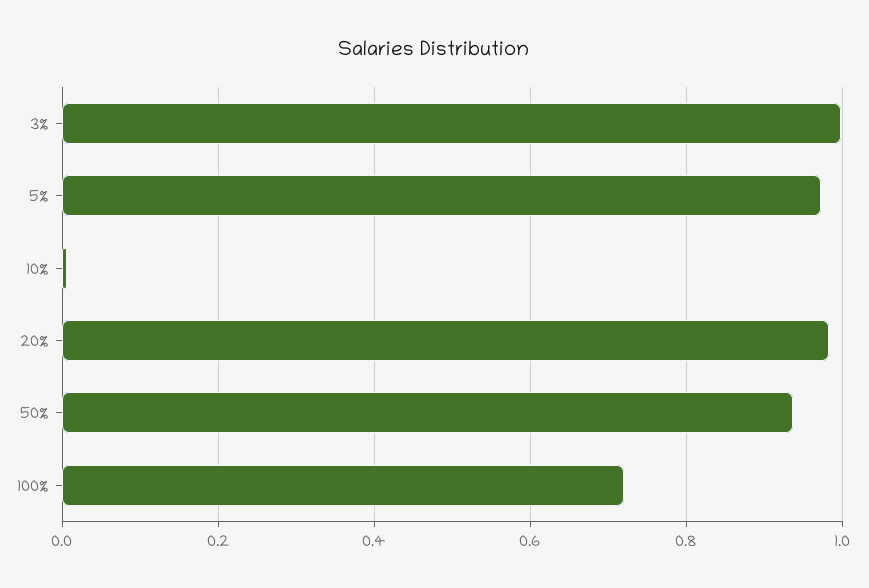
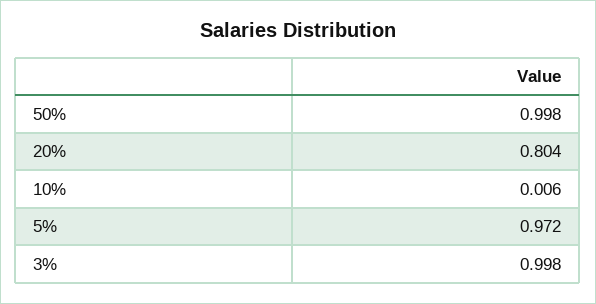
  {
    "3%": 0.998,
    "5%": 0.972,
    "10%": 0.006,
-   "20%": 0.98,
+   "20%": 0.804,
-   "50%": 0.94,
+   "50%": 0.998
-   "100%": 0.72
  }

